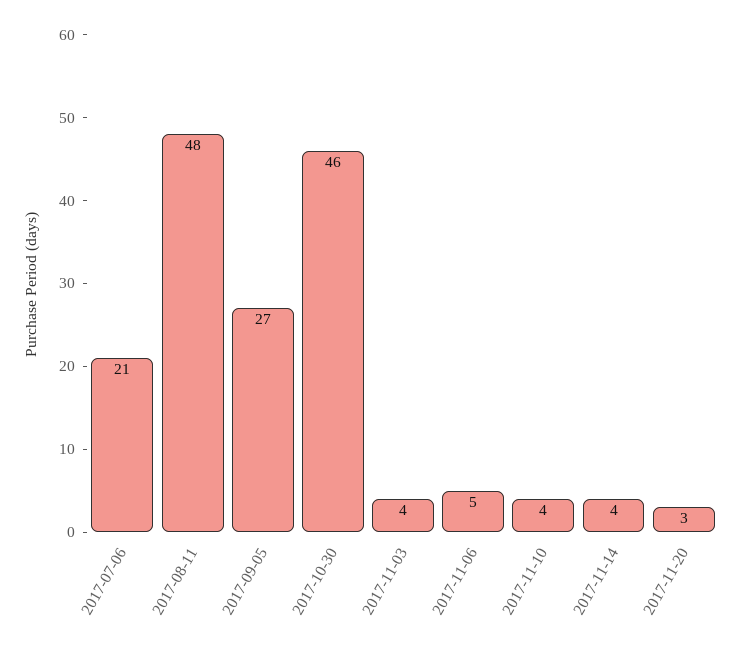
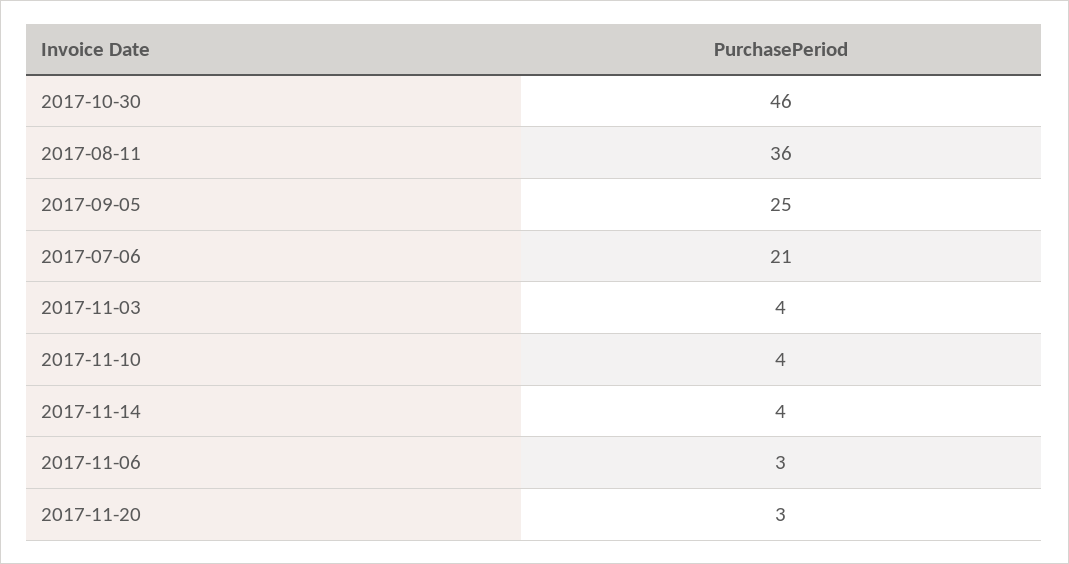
  {
    "2017-07-06": 21,
-   "2017-08-11": 48,
+   "2017-08-11": 36,
-   "2017-09-05": 27,
+   "2017-09-05": 25,
    "2017-10-30": 46,
    "2017-11-03": 4,
-   "2017-11-06": 5,
+   "2017-11-06": 3,
    "2017-11-10": 4,
    "2017-11-14": 4,
    "2017-11-20": 3
  }

